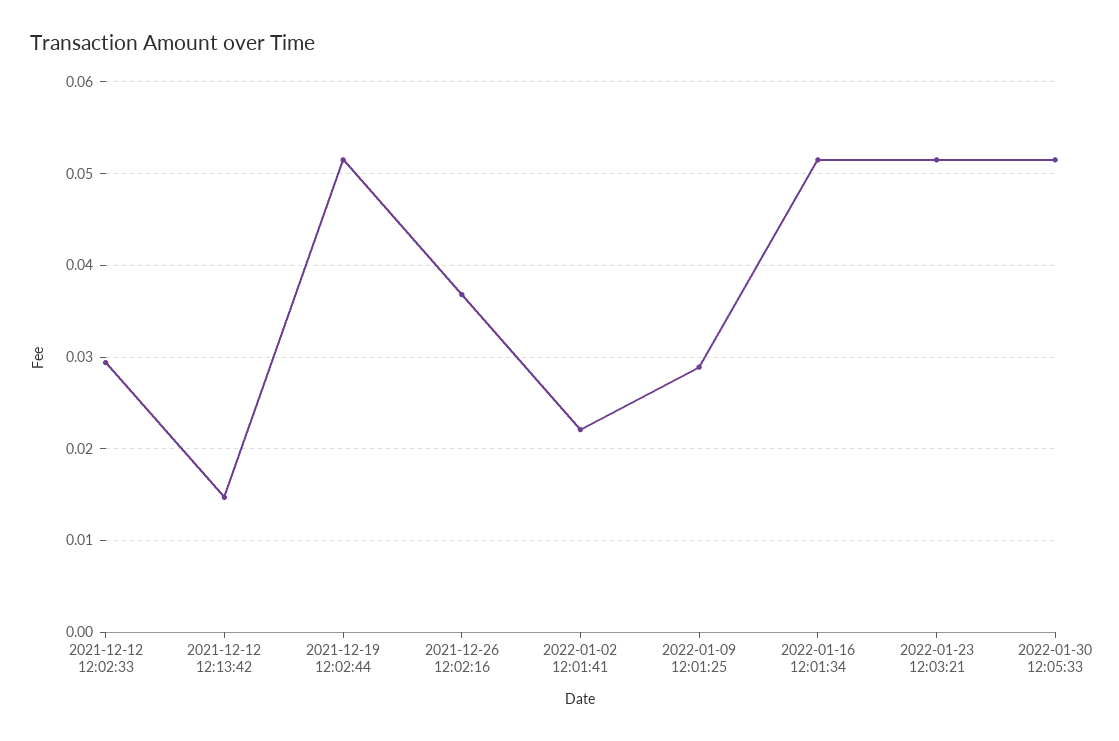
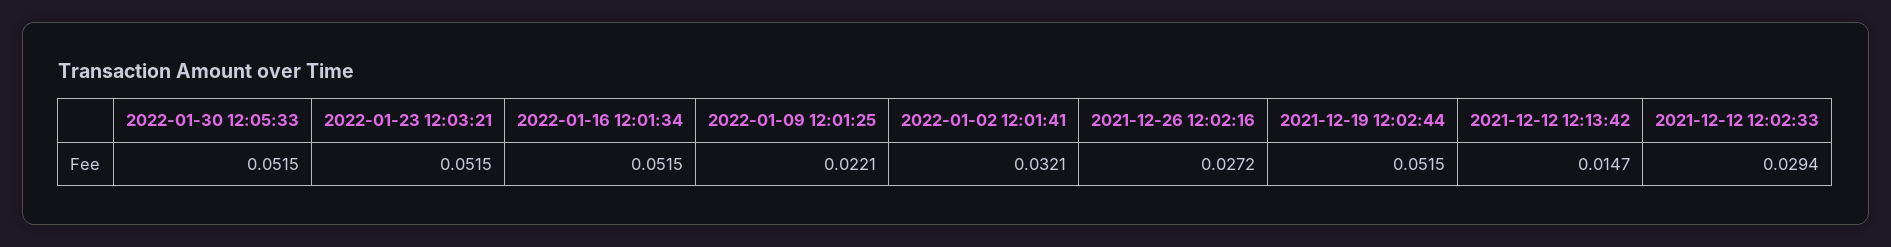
  {
    "2021-12-12 12:02:33": 0.0294,
    "2021-12-12 12:13:42": 0.0147,
    "2021-12-19 12:02:44": 0.0515,
-   "2021-12-26 12:02:16": 0.037,
+   "2021-12-26 12:02:16": 0.0272,
-   "2022-01-02 12:01:41": 0.022,
+   "2022-01-02 12:01:41": 0.0321,
-   "2022-01-09 12:01:25": 0.029,
+   "2022-01-09 12:01:25": 0.0221,
    "2022-01-16 12:01:34": 0.0515,
    "2022-01-23 12:03:21": 0.0515,
    "2022-01-30 12:05:33": 0.0515
  }

